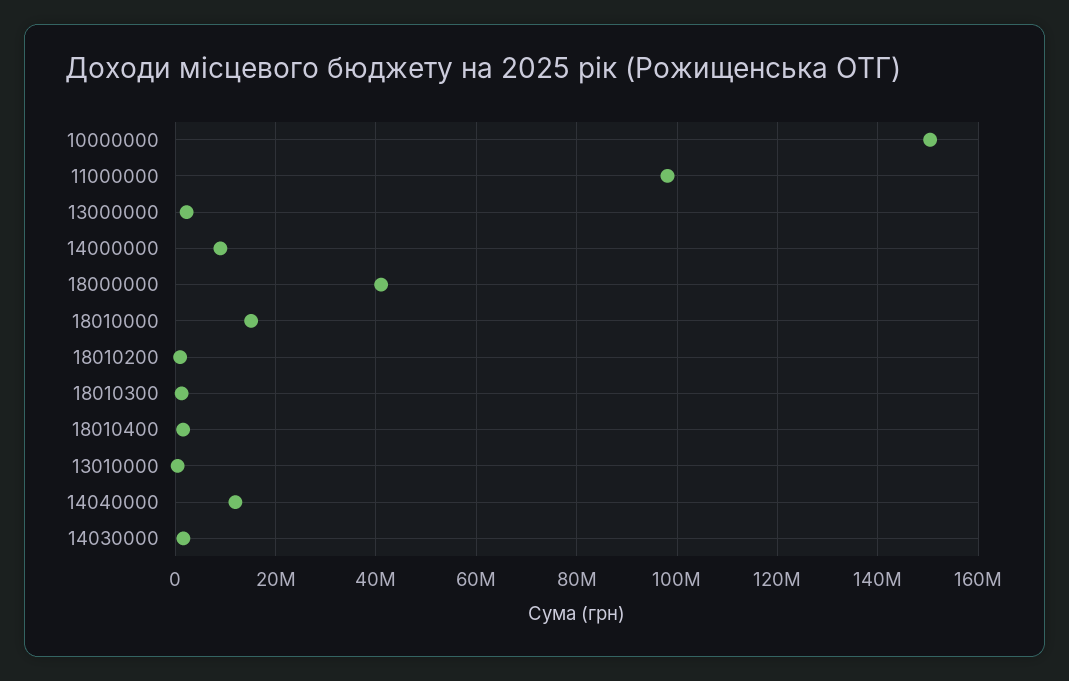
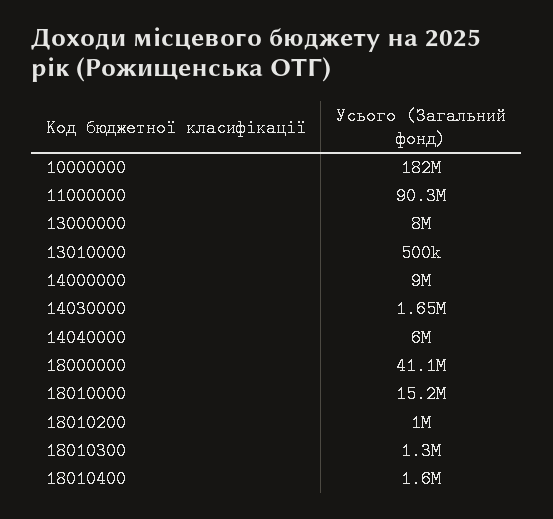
  {
-   "10000000": 150000000,
+   "10000000": 182000000,
-   "11000000": 98000000,
+   "11000000": 90300000,
-   "13000000": 2000000,
+   "13000000": 8000000,
    "14000000": 9000000,
    "18000000": 41100000,
    "18010000": 15200000,
    "18010200": 1000000,
    "18010300": 1300000,
    "18010400": 1600000,
    "13010000": 500000,
-   "14040000": 12000000,
+   "14040000": 6000000,
    "14030000": 1650000
  }

